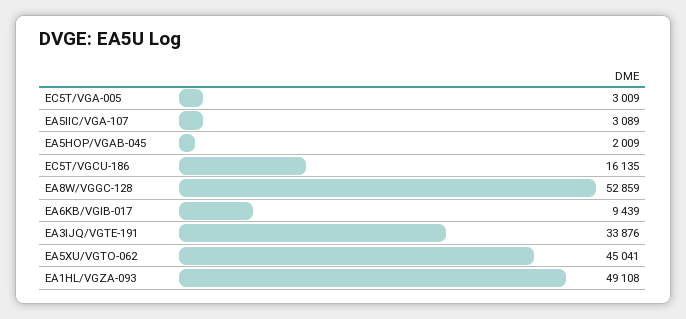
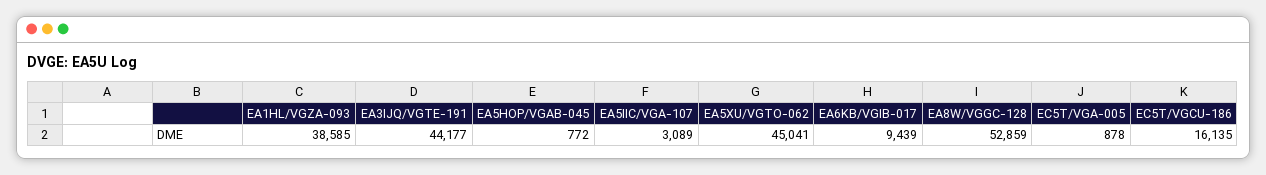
  {
-   "EC5T/VGA-005": 3009,
+   "EC5T/VGA-005": 878,
    "EA5IIC/VGA-107": 3089,
-   "EA5HOP/VGAB-045": 2009,
+   "EA5HOP/VGAB-045": 772,
    "EC5T/VGCU-186": 16135,
    "EA8W/VGGC-128": 52859,
    "EA6KB/VGIB-017": 9439,
-   "EA3IJQ/VGTE-191": 33876,
+   "EA3IJQ/VGTE-191": 44177,
    "EA5XU/VGTO-062": 45041,
-   "EA1HL/VGZA-093": 49108
+   "EA1HL/VGZA-093": 38585
  }

